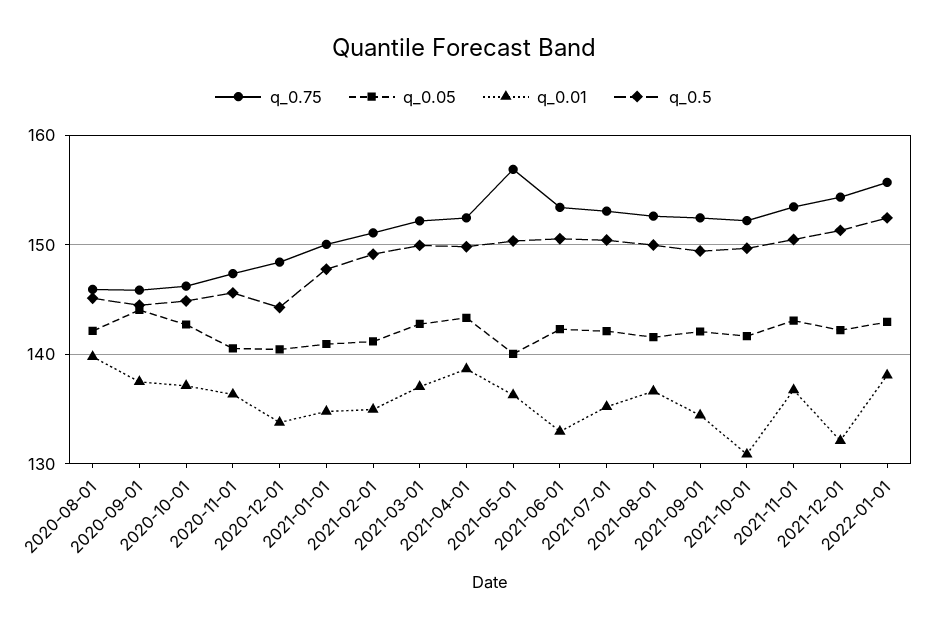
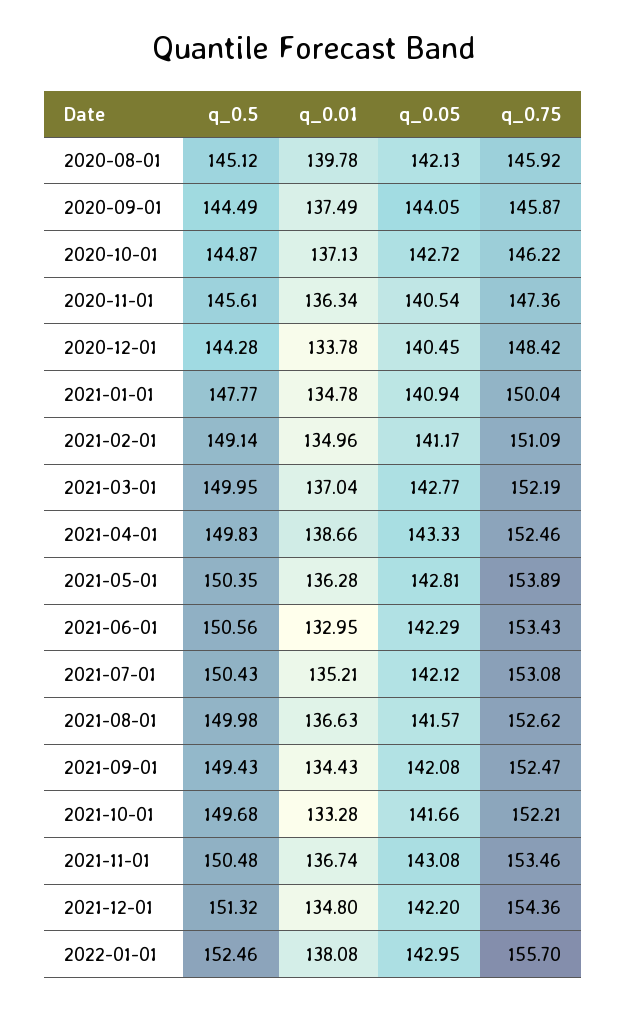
  {
    "q_0.75": {
      "2020-08-01": 145.92,
      "2020-09-01": 145.87,
      "2020-10-01": 146.22,
      "2020-11-01": 147.36,
      "2020-12-01": 148.42,
      "2021-01-01": 150.04,
      "2021-02-01": 151.09,
      "2021-03-01": 152.19,
      "2021-04-01": 152.46,
-     "2021-05-01": 157,
+     "2021-05-01": 153.89,
      "2021-06-01": 153.43,
      "2021-07-01": 153.08,
      "2021-08-01": 152.62,
      "2021-09-01": 152.47,
      "2021-10-01": 152.21,
      "2021-11-01": 153.46,
      "2021-12-01": 154.36,
      "2022-01-01": 155.7
    },
    "q_0.05": {
      "2020-08-01": 142.13,
      "2020-09-01": 144.05,
      "2020-10-01": 142.72,
      "2020-11-01": 140.54,
      "2020-12-01": 140.45,
      "2021-01-01": 140.94,
      "2021-02-01": 141.17,
      "2021-03-01": 142.77,
      "2021-04-01": 143.33,
-     "2021-05-01": 140,
+     "2021-05-01": 142.81,
      "2021-06-01": 142.29,
      "2021-07-01": 142.12,
      "2021-08-01": 141.57,
      "2021-09-01": 142.08,
      "2021-10-01": 141.66,
      "2021-11-01": 143.08,
      "2021-12-01": 142.2,
      "2022-01-01": 142.95
    },
    "q_0.01": {
      "2020-08-01": 139.78,
      "2020-09-01": 137.49,
      "2020-10-01": 137.13,
      "2020-11-01": 136.34,
      "2020-12-01": 133.78,
      "2021-01-01": 134.78,
      "2021-02-01": 134.96,
      "2021-03-01": 137.04,
      "2021-04-01": 138.66,
      "2021-05-01": 136.28,
      "2021-06-01": 132.95,
      "2021-07-01": 135.21,
      "2021-08-01": 136.63,
      "2021-09-01": 134.43,
-     "2021-10-01": 131,
+     "2021-10-01": 133.28,
      "2021-11-01": 136.74,
-     "2021-12-01": 132,
+     "2021-12-01": 134.8,
      "2022-01-01": 138.08
    },
    "q_0.5": {
      "2020-08-01": 145.12,
      "2020-09-01": 144.49,
      "2020-10-01": 144.87,
      "2020-11-01": 145.61,
      "2020-12-01": 144.28,
      "2021-01-01": 147.77,
      "2021-02-01": 149.14,
      "2021-03-01": 149.95,
      "2021-04-01": 149.83,
      "2021-05-01": 150.35,
      "2021-06-01": 150.56,
      "2021-07-01": 150.43,
      "2021-08-01": 149.98,
      "2021-09-01": 149.43,
      "2021-10-01": 149.68,
      "2021-11-01": 150.48,
      "2021-12-01": 151.32,
      "2022-01-01": 152.46
    }
  }

